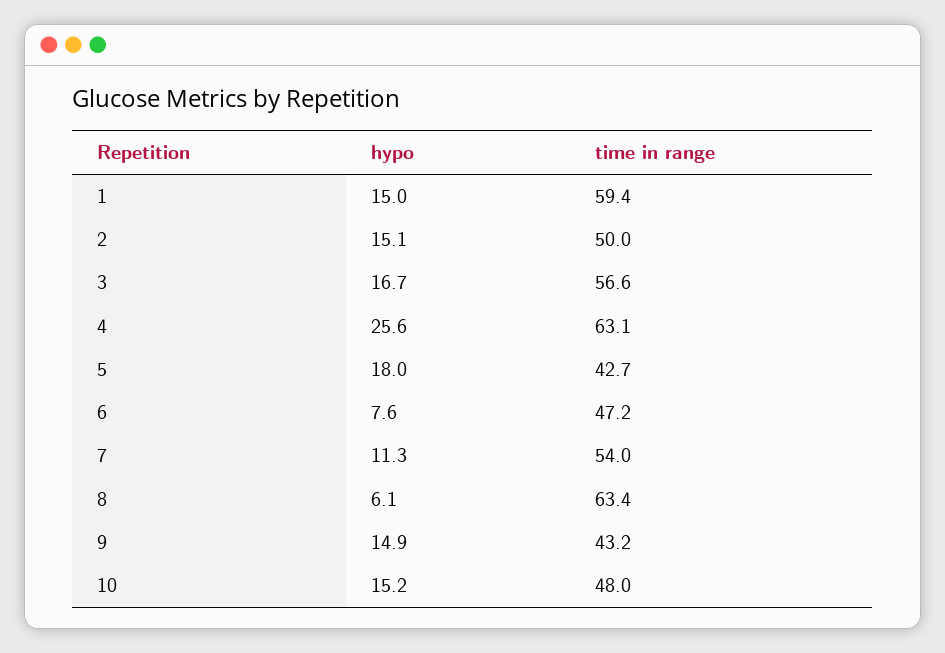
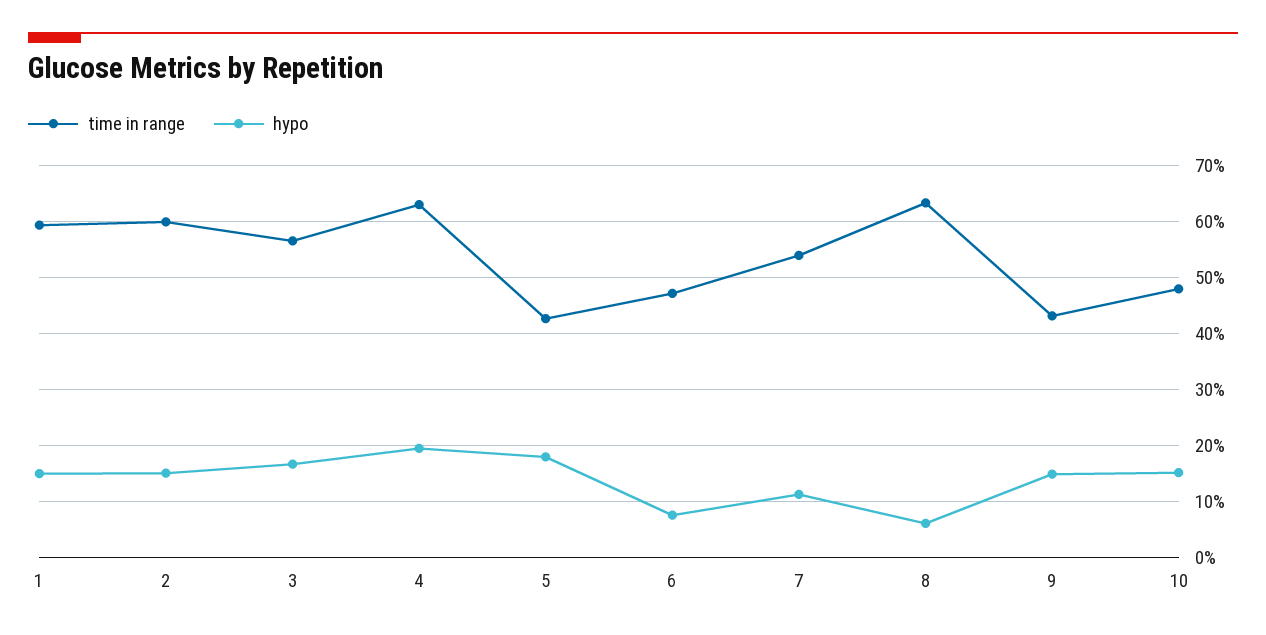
  {
    "hypo": {
      "1": 15,
      "2": 15.1,
      "3": 16.7,
-     "4": 25.6,
+     "4": 20,
      "5": 18,
      "6": 7.6,
      "7": 11.3,
      "8": 6.1,
      "9": 14.9,
      "10": 15.2
    },
    "time in range": {
      "1": 59.4,
-     "2": 50,
+     "2": 60,
      "3": 56.6,
      "4": 63.1,
      "5": 42.7,
      "6": 47.2,
      "7": 54,
      "8": 63.4,
      "9": 43.2,
      "10": 48
    }
  }

